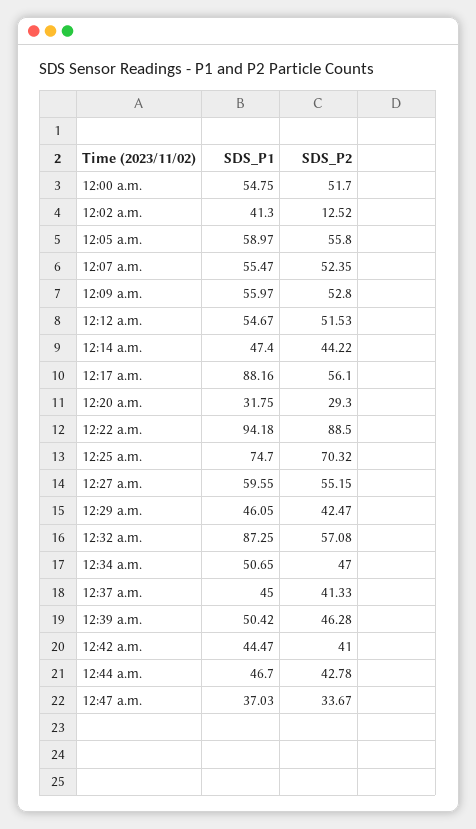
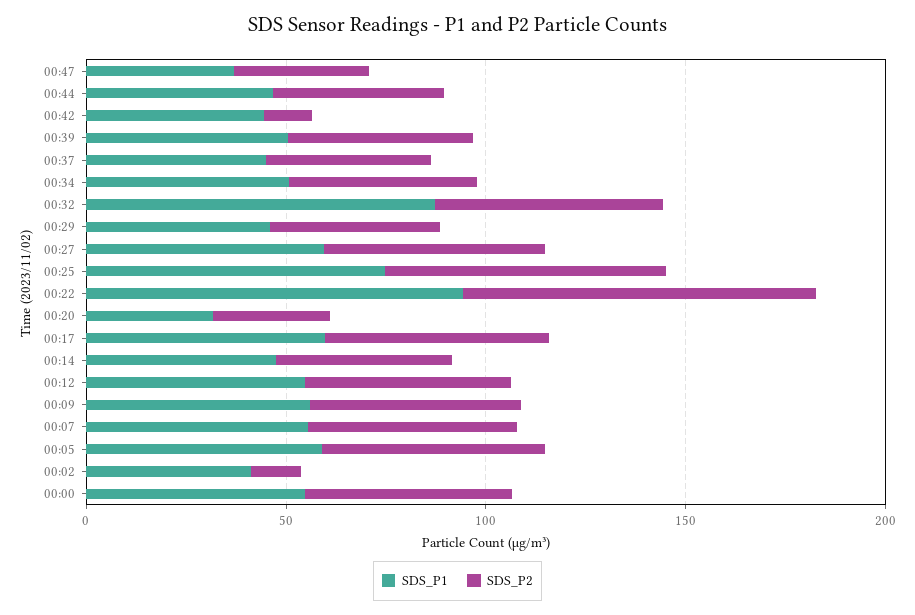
  {
    "SDS_P1": {
      "12:00 a.m.": 54.75,
      "12:02 a.m.": 41.3,
      "12:05 a.m.": 58.97,
      "12:07 a.m.": 55.47,
      "12:09 a.m.": 55.97,
      "12:12 a.m.": 54.67,
      "12:14 a.m.": 47.4,
-     "12:17 a.m.": 88.16,
+     "12:17 a.m.": 60,
      "12:20 a.m.": 31.75,
      "12:22 a.m.": 94.18,
      "12:25 a.m.": 74.7,
      "12:27 a.m.": 59.55,
      "12:29 a.m.": 46.05,
      "12:32 a.m.": 87.25,
      "12:34 a.m.": 50.65,
      "12:37 a.m.": 45,
      "12:39 a.m.": 50.42,
      "12:42 a.m.": 44.47,
      "12:44 a.m.": 46.7,
      "12:47 a.m.": 37.03
    },
    "SDS_P2": {
      "12:00 a.m.": 51.7,
      "12:02 a.m.": 12.52,
      "12:05 a.m.": 55.8,
      "12:07 a.m.": 52.35,
      "12:09 a.m.": 52.8,
      "12:12 a.m.": 51.53,
      "12:14 a.m.": 44.22,
      "12:17 a.m.": 56.1,
      "12:20 a.m.": 29.3,
      "12:22 a.m.": 88.5,
      "12:25 a.m.": 70.32,
      "12:27 a.m.": 55.15,
      "12:29 a.m.": 42.47,
      "12:32 a.m.": 57.08,
      "12:34 a.m.": 47,
      "12:37 a.m.": 41.33,
      "12:39 a.m.": 46.28,
-     "12:42 a.m.": 41,
+     "12:42 a.m.": 10,
      "12:44 a.m.": 42.78,
      "12:47 a.m.": 33.67
    }
  }

